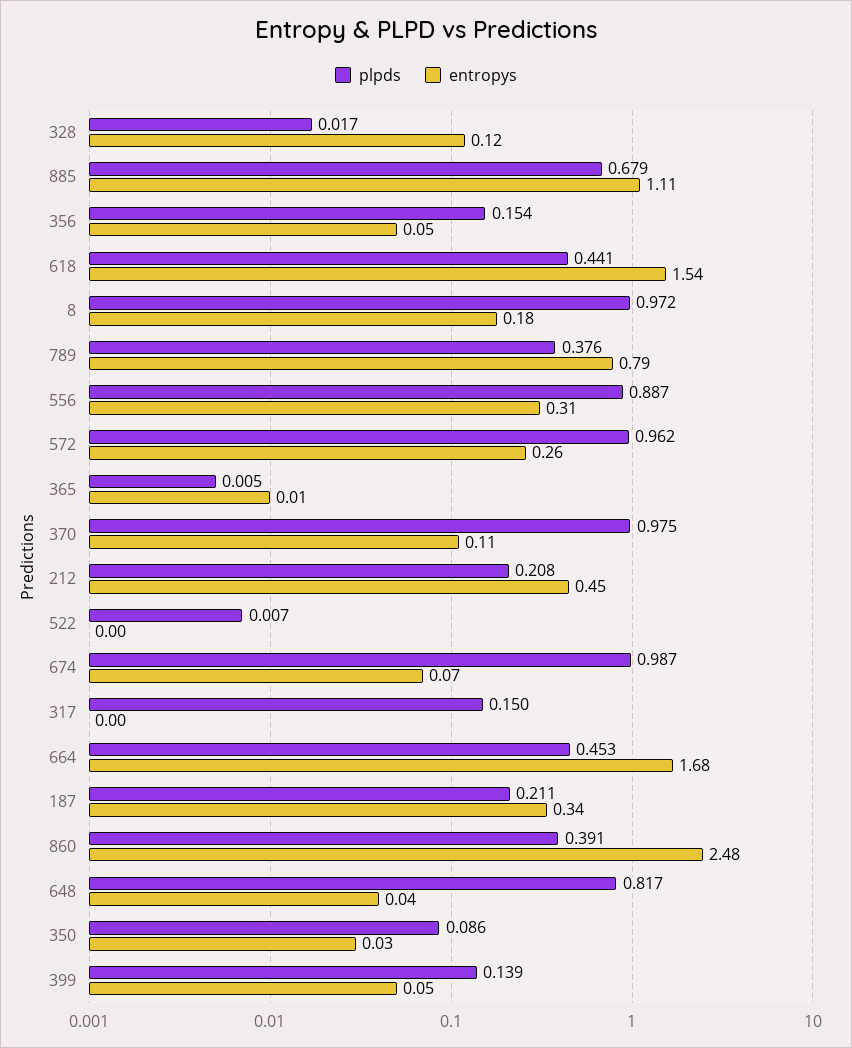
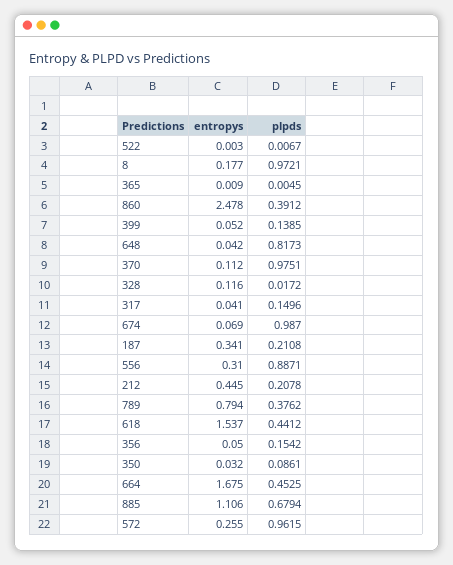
  {
    "plpds": {
      "328": 0.0172,
      "885": 0.6794,
      "356": 0.1542,
      "618": 0.4412,
      "8": 0.9721,
      "789": 0.3762,
      "556": 0.8871,
      "572": 0.9615,
      "365": 0.0045,
      "370": 0.9751,
      "212": 0.2078,
      "522": 0.0067,
      "674": 0.987,
      "317": 0.1496,
      "664": 0.4525,
      "187": 0.2108,
      "860": 0.3912,
      "648": 0.8173,
      "350": 0.0861,
      "399": 0.1385
    },
    "entropys": {
      "328": 0.116,
      "885": 1.106,
      "356": 0.05,
      "618": 1.537,
      "8": 0.177,
      "789": 0.794,
      "556": 0.31,
      "572": 0.255,
      "365": 0.009,
      "370": 0.112,
      "212": 0.445,
      "522": 0.003,
      "674": 0.069,
-     "317": 0,
+     "317": 0.041,
      "664": 1.675,
      "187": 0.341,
      "860": 2.478,
      "648": 0.042,
      "350": 0.032,
      "399": 0.052
    }
  }

